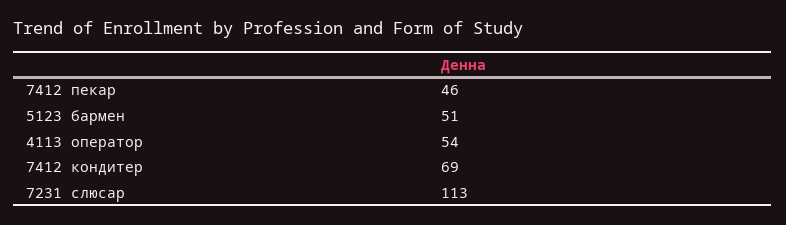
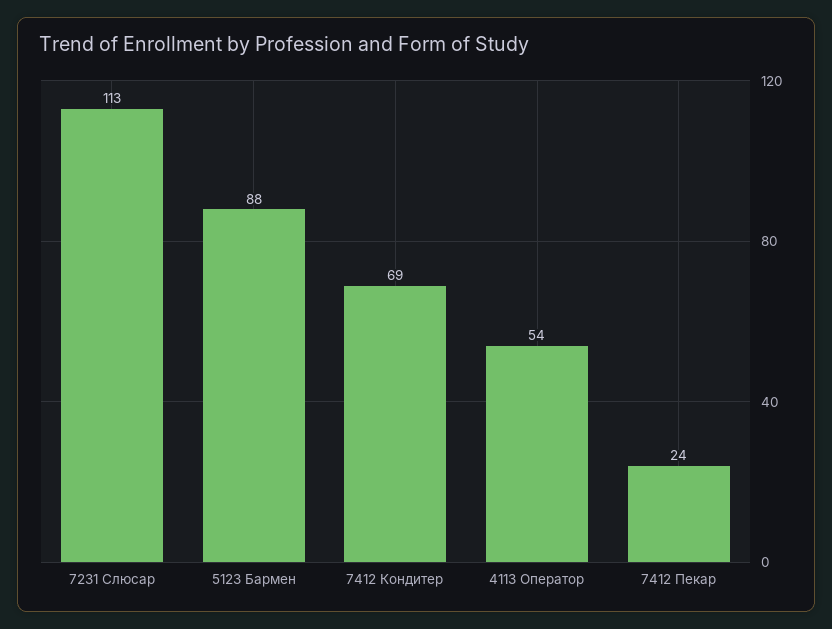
  {
-   "7412 пекар": 46,
+   "7412 пекар": 24,
-   "5123 бармен": 51,
+   "5123 бармен": 88,
    "4113 оператор": 54,
    "7412 кондитер": 69,
    "7231 слюсар": 113
  }

